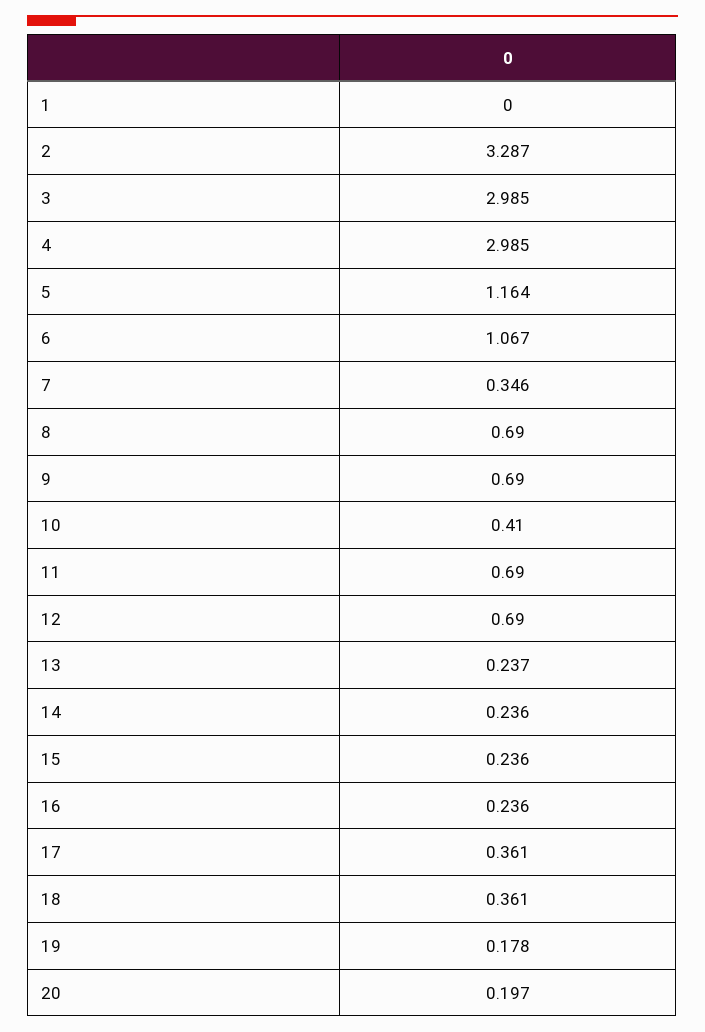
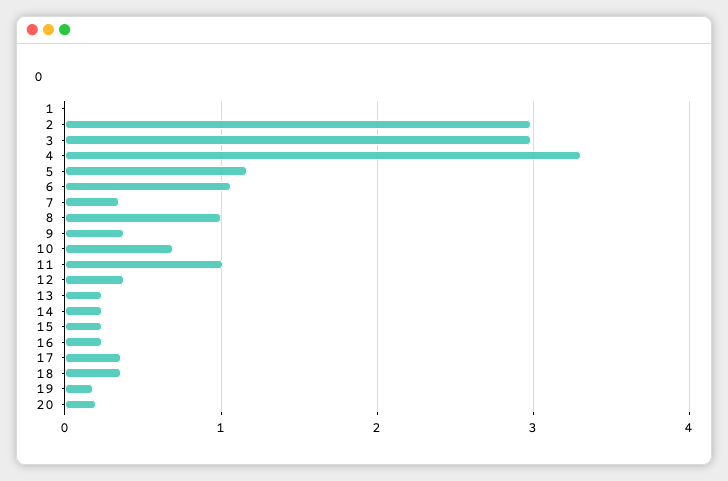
  {
    "1": 0,
-   "2": 3.287,
+   "2": 3,
    "3": 2.985,
-   "4": 2.985,
+   "4": 3.3,
    "5": 1.164,
    "6": 1.067,
    "7": 0.346,
-   "8": 0.69,
+   "8": 1,
-   "9": 0.69,
+   "9": 0.4,
-   "10": 0.41,
+   "10": 0.7,
-   "11": 0.69,
+   "11": 1,
-   "12": 0.69,
+   "12": 0.4,
    "13": 0.237,
    "14": 0.236,
    "15": 0.236,
    "16": 0.236,
    "17": 0.361,
    "18": 0.361,
    "19": 0.178,
    "20": 0.197
  }

